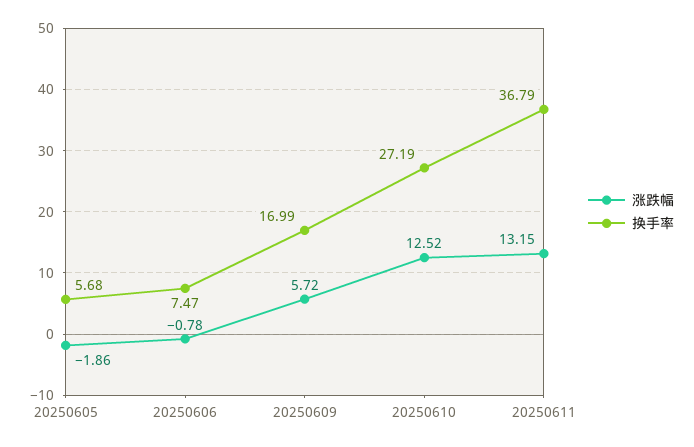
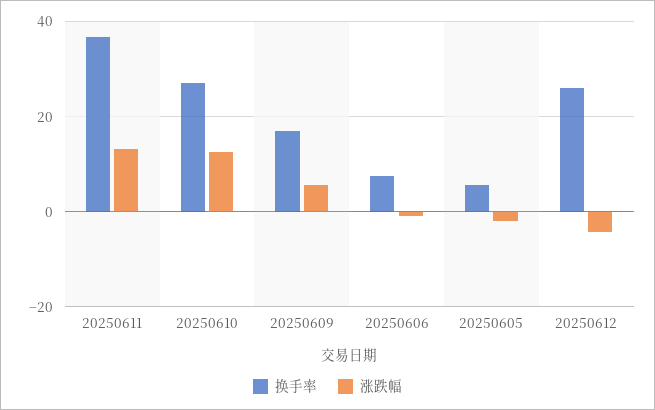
  {
    "涨跌幅": {
      "20250605": -1.86,
      "20250606": -0.78,
      "20250609": 5.72,
      "20250610": 12.52,
-     "20250611": 13.15
+     "20250611": 13.15,
+     "20250612": -4
    },
    "换手率": {
      "20250605": 5.68,
      "20250606": 7.47,
      "20250609": 16.99,
      "20250610": 27.19,
-     "20250611": 36.79
+     "20250611": 36.79,
+     "20250612": 26
    }
  }

